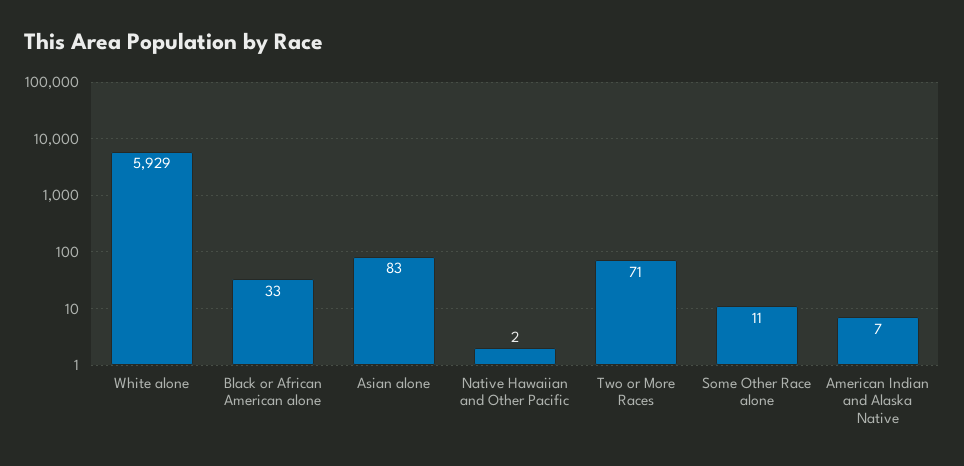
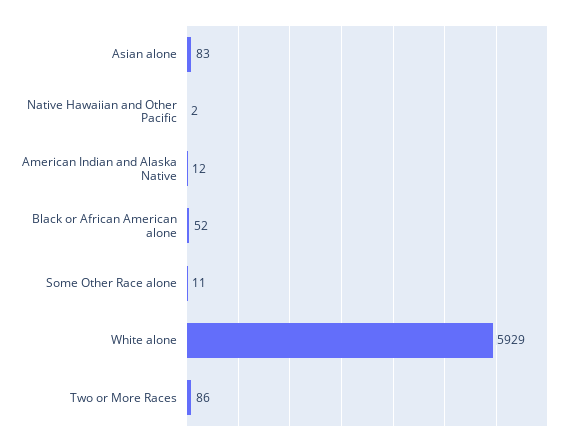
  {
    "White alone": 5929,
-   "Black or African American alone": 33,
+   "Black or African American alone": 52,
    "Asian alone": 83,
    "Native Hawaiian and Other Pacific": 2,
-   "Two or More Races": 71,
+   "Two or More Races": 86,
    "Some Other Race alone": 11,
-   "American Indian and Alaska Native": 7
+   "American Indian and Alaska Native": 12
  }

